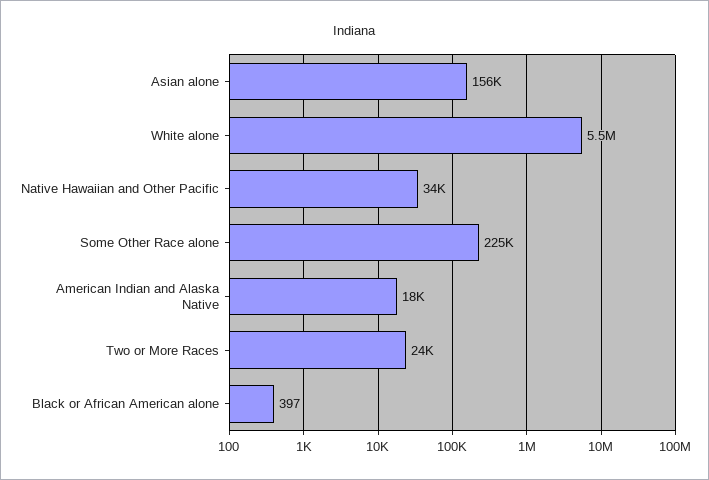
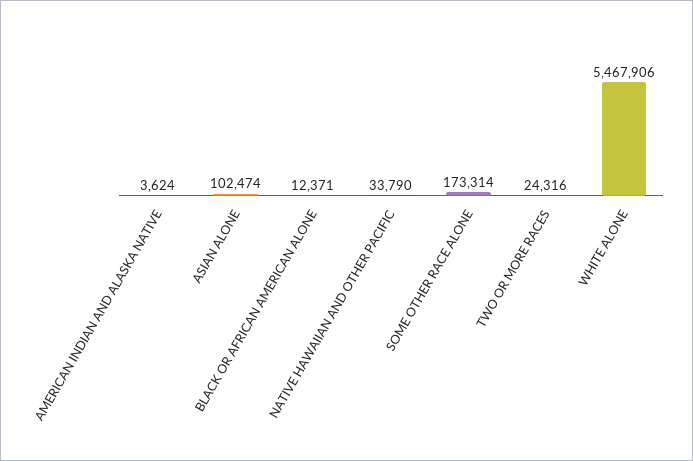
  {
-   "Asian alone": 156000,
+   "Asian alone": 102474,
    "White alone": 5467906,
    "Native Hawaiian and Other Pacific": 33790,
-   "Some Other Race alone": 225000,
+   "Some Other Race alone": 173314,
-   "American Indian and Alaska Native": 18000,
+   "American Indian and Alaska Native": 3624,
    "Two or More Races": 24316,
-   "Black or African American alone": 397
+   "Black or African American alone": 12371
  }

